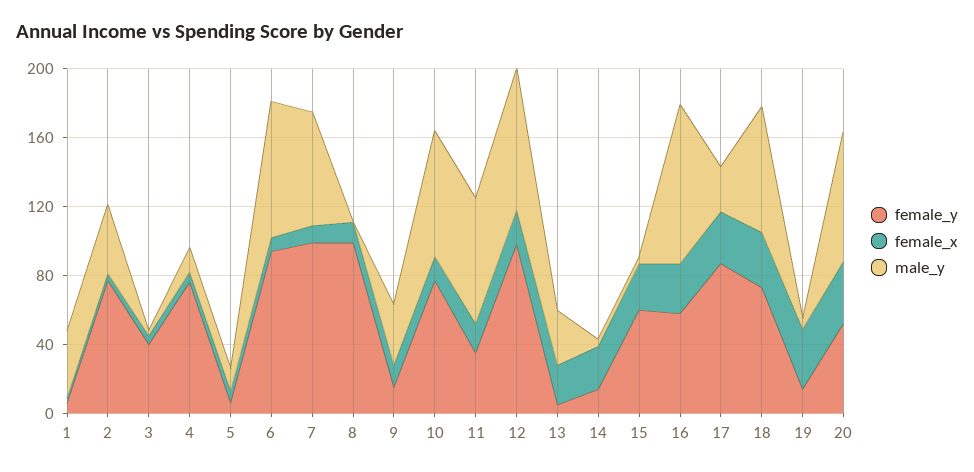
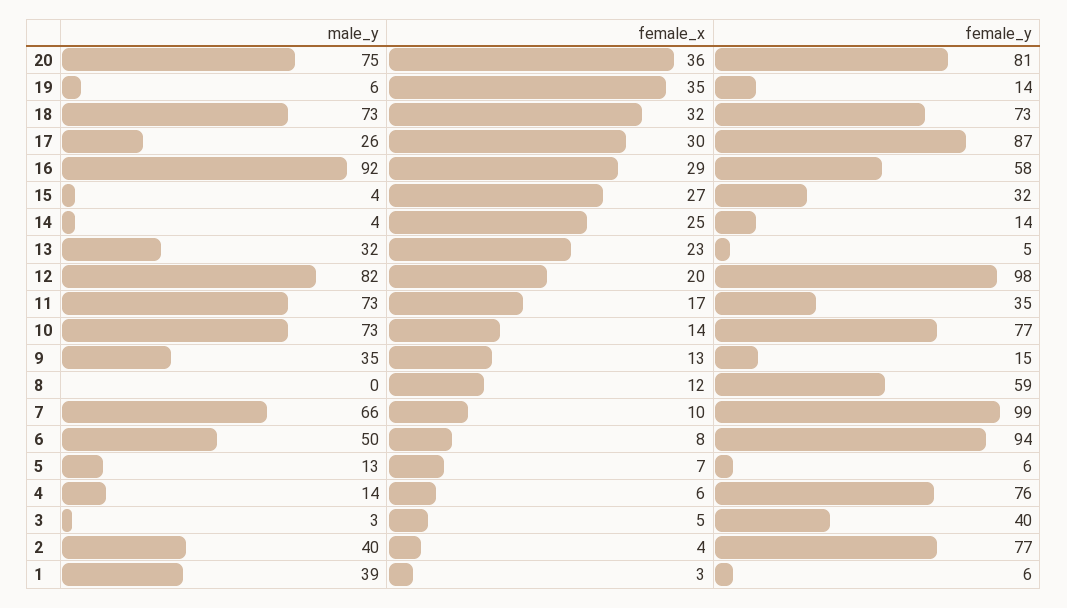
  {
    "female_y": {
      "1": 6,
      "2": 77,
      "3": 40,
      "4": 76,
      "5": 6,
      "6": 94,
      "7": 99,
-     "8": 100,
+     "8": 59,
      "9": 15,
      "10": 77,
      "11": 35,
      "12": 98,
      "13": 5,
      "14": 14,
-     "15": 60,
+     "15": 32,
      "16": 58,
      "17": 87,
      "18": 73,
      "19": 14,
-     "20": 50
+     "20": 81
    },
    "female_x": {
      "1": 3,
      "2": 4,
      "3": 5,
      "4": 6,
      "5": 7,
      "6": 8,
      "7": 10,
      "8": 12,
      "9": 13,
      "10": 14,
      "11": 17,
      "12": 20,
      "13": 23,
      "14": 25,
      "15": 27,
      "16": 29,
      "17": 30,
      "18": 32,
      "19": 35,
      "20": 36
    },
    "male_y": {
      "1": 39,
      "2": 40,
      "3": 3,
      "4": 14,
      "5": 13,
-     "6": 80,
+     "6": 50,
      "7": 66,
      "8": 0,
      "9": 35,
      "10": 73,
      "11": 73,
      "12": 82,
      "13": 32,
      "14": 4,
      "15": 4,
      "16": 92,
      "17": 26,
      "18": 73,
      "19": 6,
      "20": 75
    }
  }

